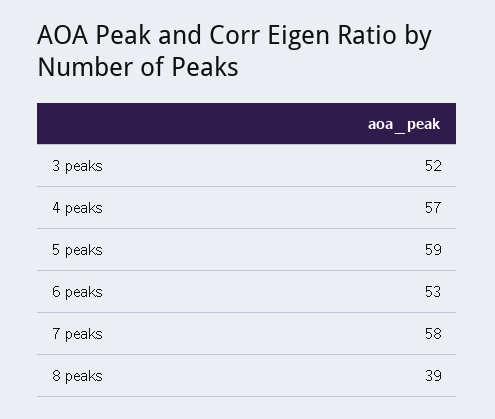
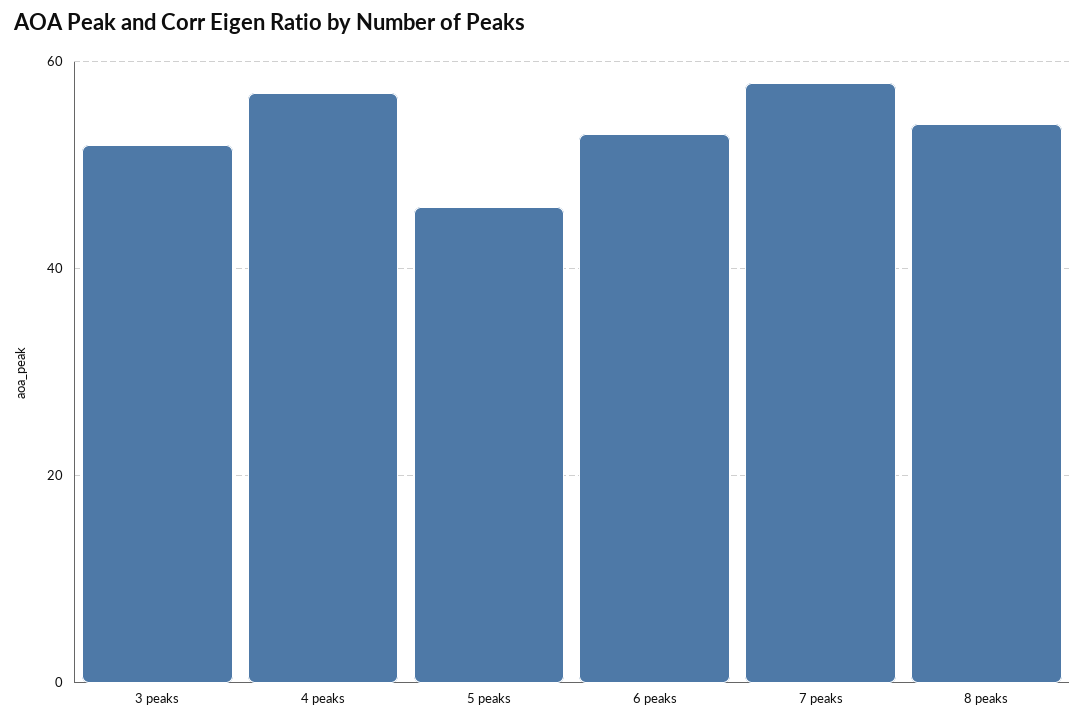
  {
    "3 peaks": 52,
    "4 peaks": 57,
-   "5 peaks": 59,
+   "5 peaks": 45,
    "6 peaks": 53,
    "7 peaks": 58,
-   "8 peaks": 39
+   "8 peaks": 55
  }

